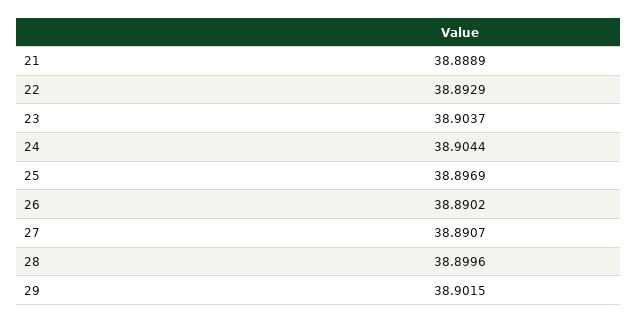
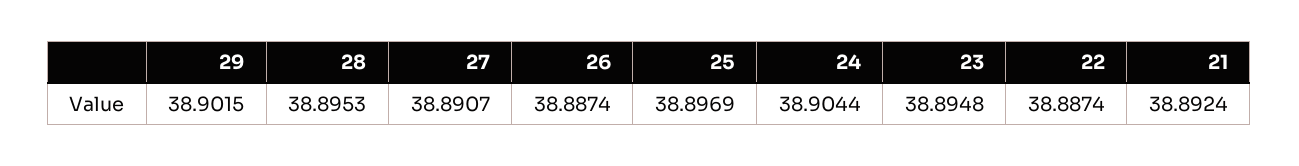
  {
-   "21": 38.8889,
+   "21": 38.8924,
-   "22": 38.8929,
+   "22": 38.8874,
-   "23": 38.9037,
+   "23": 38.8948,
    "24": 38.9044,
    "25": 38.8969,
-   "26": 38.8902,
+   "26": 38.8874,
    "27": 38.8907,
-   "28": 38.8996,
+   "28": 38.8953,
    "29": 38.9015
  }

